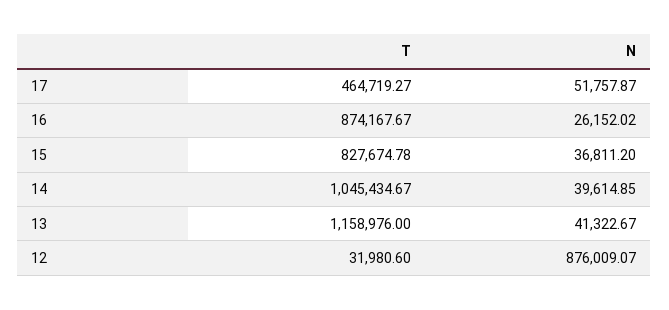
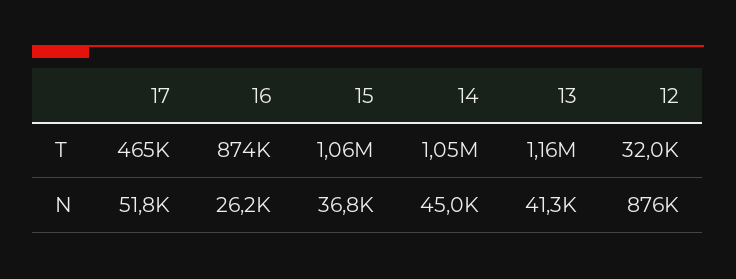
  {
    "T": {
      "17": 464719.27,
      "16": 874167.67,
-     "15": 827674.78,
+     "15": 1060000,
      "14": 1045434.67,
      "13": 1158976,
      "12": 31980.6
    },
    "N": {
      "17": 51757.87,
      "16": 26152.02,
      "15": 36811.2,
-     "14": 39614.85,
+     "14": 45000,
      "13": 41322.67,
      "12": 876009.07
    }
  }

